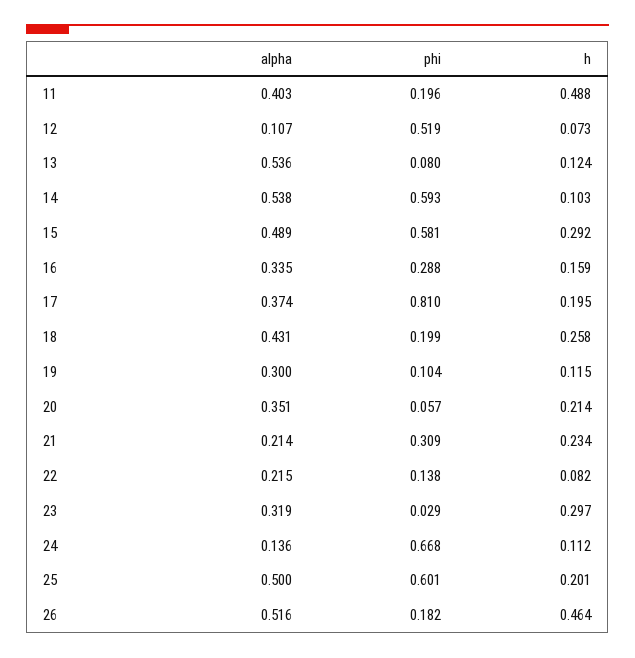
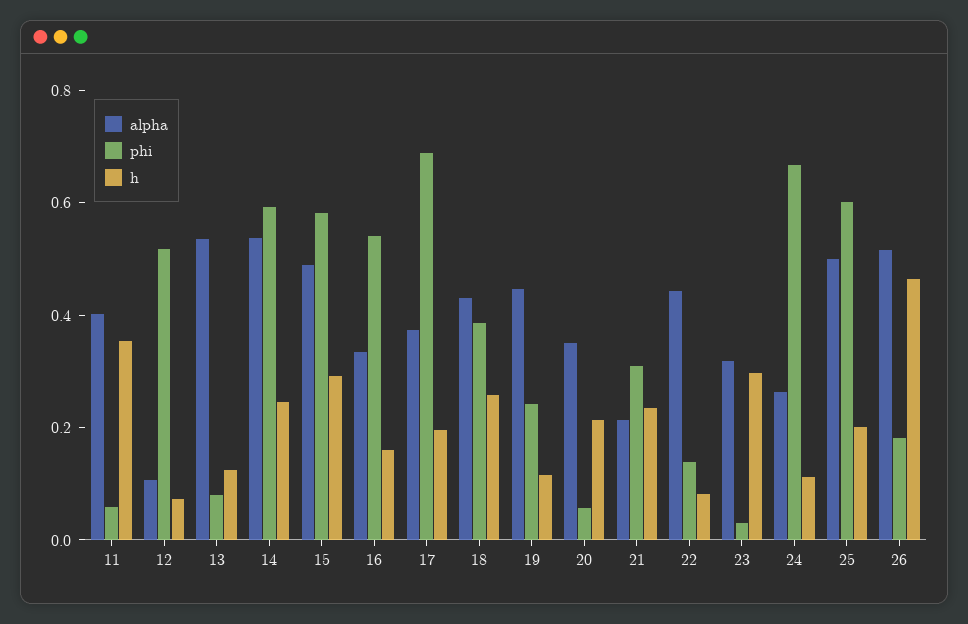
  {
    "alpha": {
      "11": 0.403,
      "12": 0.107,
      "13": 0.536,
      "14": 0.538,
      "15": 0.489,
      "16": 0.335,
      "17": 0.374,
      "18": 0.431,
-     "19": 0.3,
+     "19": 0.45,
      "20": 0.351,
      "21": 0.214,
-     "22": 0.215,
+     "22": 0.45,
      "23": 0.319,
-     "24": 0.136,
+     "24": 0.25,
      "25": 0.5,
      "26": 0.516
    },
    "phi": {
-     "11": 0.196,
+     "11": 0.05,
      "12": 0.519,
      "13": 0.08,
      "14": 0.593,
      "15": 0.581,
-     "16": 0.288,
+     "16": 0.55,
-     "17": 0.81,
+     "17": 0.7,
-     "18": 0.199,
+     "18": 0.4,
-     "19": 0.104,
+     "19": 0.25,
      "20": 0.057,
      "21": 0.309,
      "22": 0.138,
      "23": 0.029,
      "24": 0.668,
      "25": 0.601,
      "26": 0.182
    },
    "h": {
-     "11": 0.488,
+     "11": 0.35,
      "12": 0.073,
      "13": 0.124,
-     "14": 0.103,
+     "14": 0.25,
      "15": 0.292,
      "16": 0.159,
      "17": 0.195,
      "18": 0.258,
      "19": 0.115,
      "20": 0.214,
      "21": 0.234,
      "22": 0.082,
      "23": 0.297,
      "24": 0.112,
      "25": 0.201,
      "26": 0.464
    }
  }

